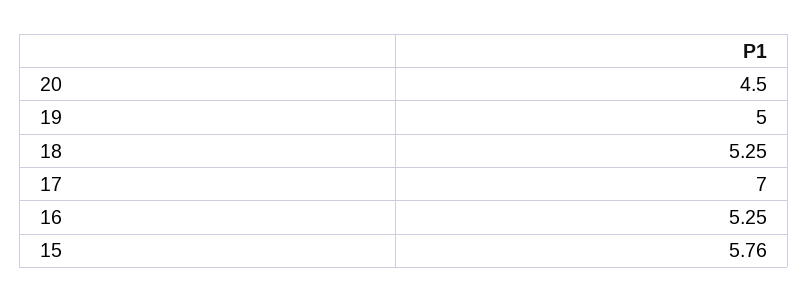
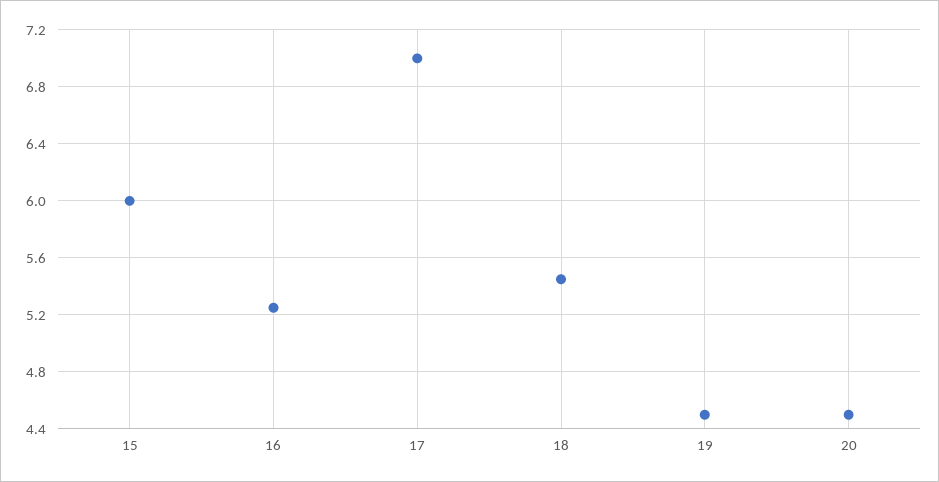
  {
    "20": 4.5,
-   "19": 5,
+   "19": 4.5,
-   "18": 5.25,
+   "18": 5.45,
    "17": 7,
    "16": 5.25,
-   "15": 5.76
+   "15": 6
  }

